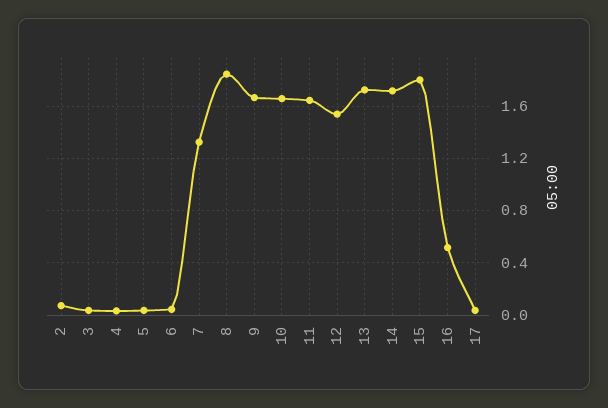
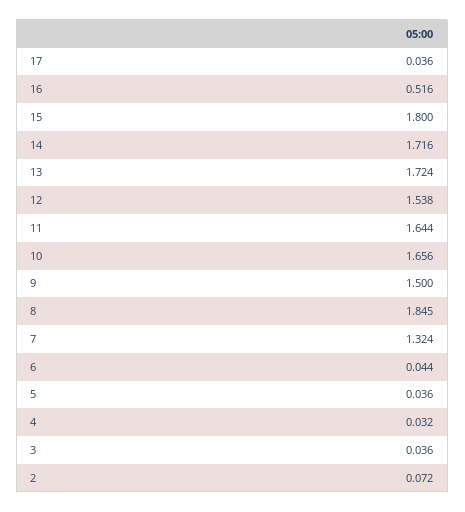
  {
    "2": 0.072,
    "3": 0.036,
    "4": 0.032,
    "5": 0.036,
    "6": 0.044,
    "7": 1.324,
    "8": 1.845,
-   "9": 1.65,
+   "9": 1.5,
    "10": 1.656,
    "11": 1.644,
    "12": 1.538,
    "13": 1.724,
    "14": 1.716,
    "15": 1.8,
    "16": 0.516,
    "17": 0.036
  }

